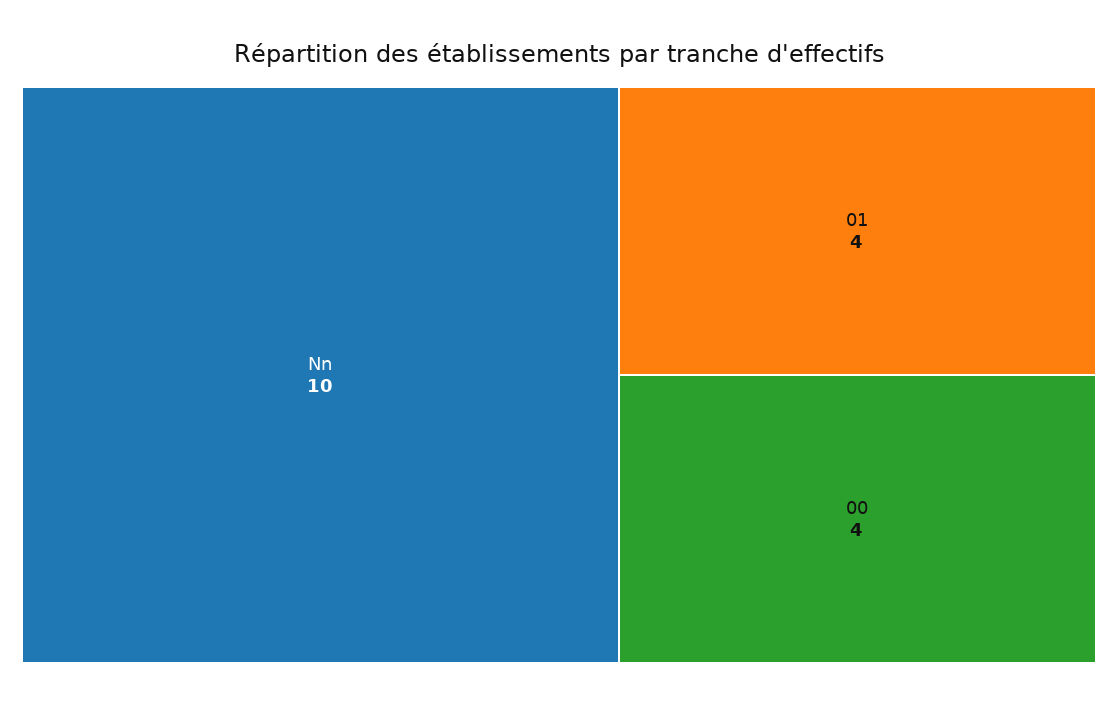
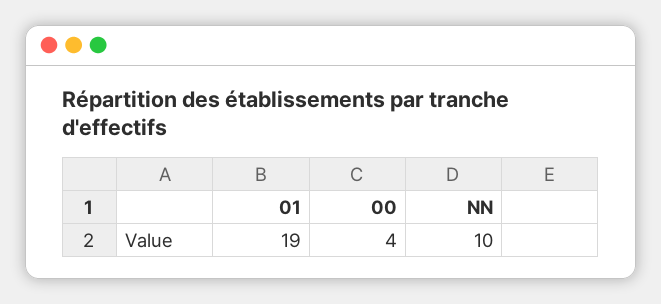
  {
    "Nn": 10,
-   "01": 4,
+   "01": 19,
    "00": 4
  }

